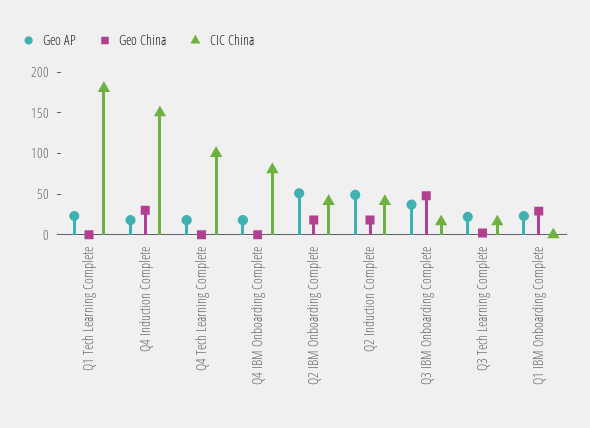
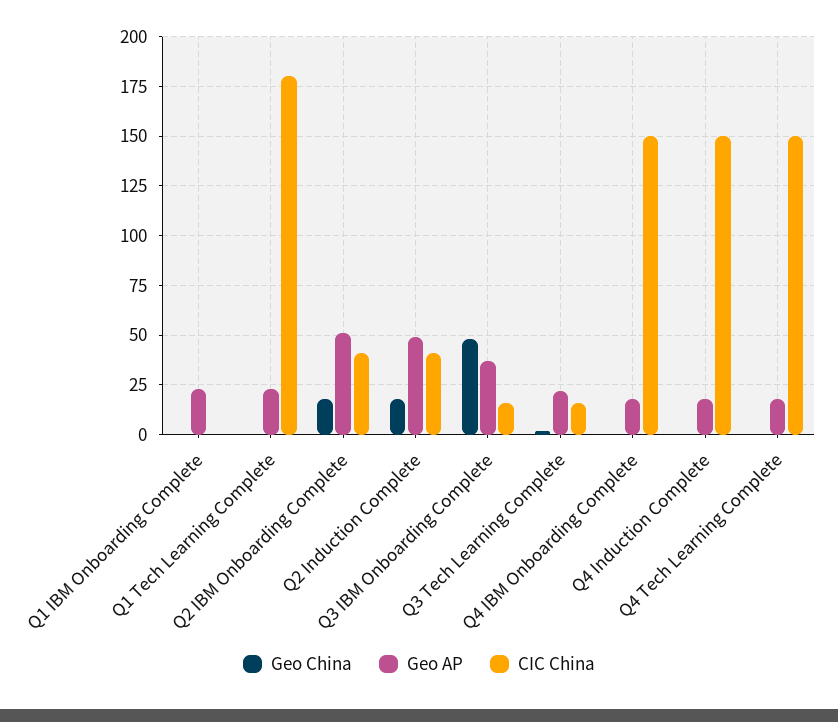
  {
    "Geo AP": {
      "Q1 Tech Learning Complete": 25,
      "Q4 Induction Complete": 20,
      "Q4 Tech Learning Complete": 20,
      "Q4 IBM Onboarding Complete": 20,
      "Q2 IBM Onboarding Complete": 50,
      "Q2 Induction Complete": 50,
      "Q3 IBM Onboarding Complete": 35,
      "Q3 Tech Learning Complete": 20,
      "Q1 IBM Onboarding Complete": 25
    },
    "Geo China": {
      "Q1 Tech Learning Complete": 0,
-     "Q4 Induction Complete": 30,
+     "Q4 Induction Complete": 0,
      "Q4 Tech Learning Complete": 0,
      "Q4 IBM Onboarding Complete": 0,
      "Q2 IBM Onboarding Complete": 20,
      "Q2 Induction Complete": 20,
      "Q3 IBM Onboarding Complete": 50,
      "Q3 Tech Learning Complete": 0,
-     "Q1 IBM Onboarding Complete": 30
+     "Q1 IBM Onboarding Complete": 0
    },
    "CIC China": {
      "Q1 Tech Learning Complete": 180,
      "Q4 Induction Complete": 150,
-     "Q4 Tech Learning Complete": 100,
+     "Q4 Tech Learning Complete": 150,
-     "Q4 IBM Onboarding Complete": 80,
+     "Q4 IBM Onboarding Complete": 150,
      "Q2 IBM Onboarding Complete": 40,
      "Q2 Induction Complete": 40,
      "Q3 IBM Onboarding Complete": 15,
      "Q3 Tech Learning Complete": 15,
      "Q1 IBM Onboarding Complete": 0
    }
  }

